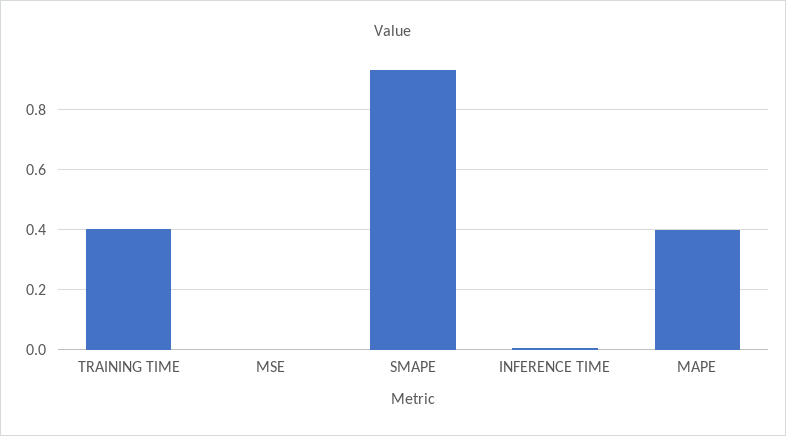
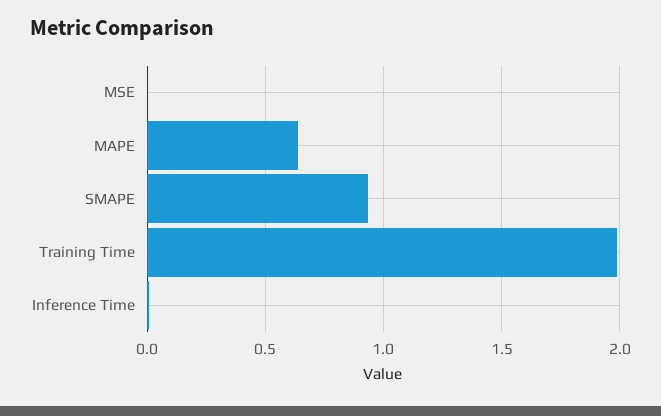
  {
-   "TRAINING TIME": 0.4,
+   "TRAINING TIME": 2,
    "MSE": 0,
    "SMAPE": 0.925,
    "INFERENCE TIME": 0,
-   "MAPE": 0.4
+   "MAPE": 0.65
  }

